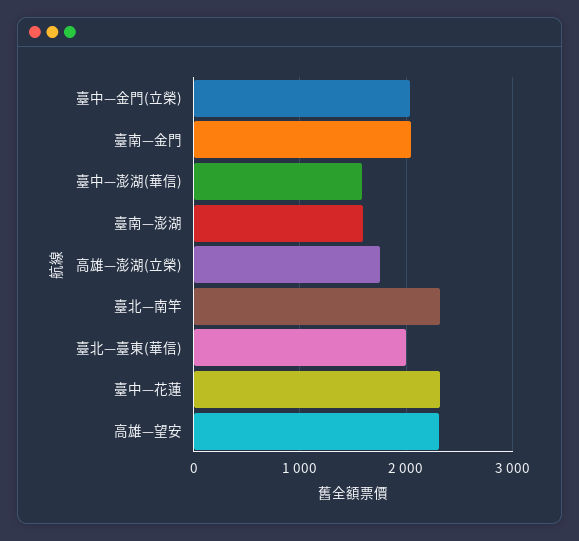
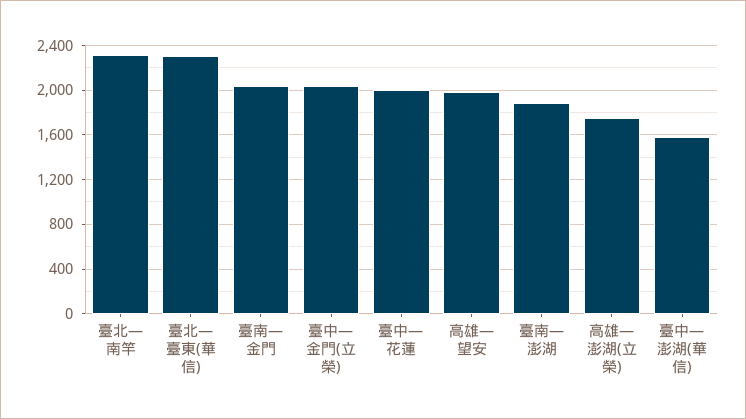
  {
    "臺中—金門(立榮)": 2000,
    "臺南—金門": 2000,
    "臺中—澎湖(華信)": 1600,
-   "臺南—澎湖": 1600,
+   "臺南—澎湖": 1900,
    "高雄—澎湖(立榮)": 1700,
    "臺北—南竿": 2300,
-   "臺北—臺東(華信)": 2000,
+   "臺北—臺東(華信)": 2300,
-   "臺中—花蓮": 2300,
+   "臺中—花蓮": 2000,
-   "高雄—望安": 2300
+   "高雄—望安": 2000
  }

